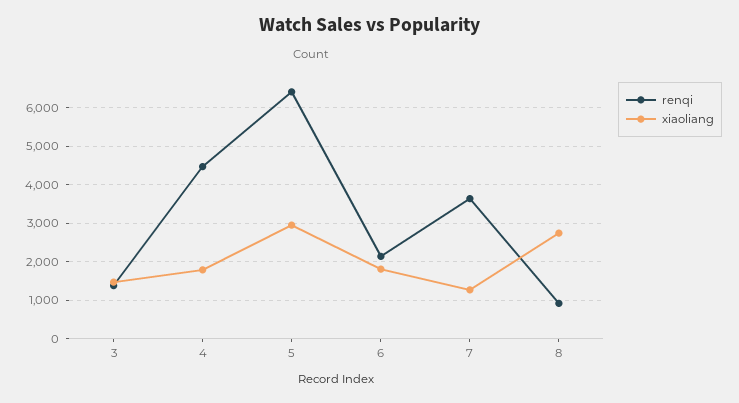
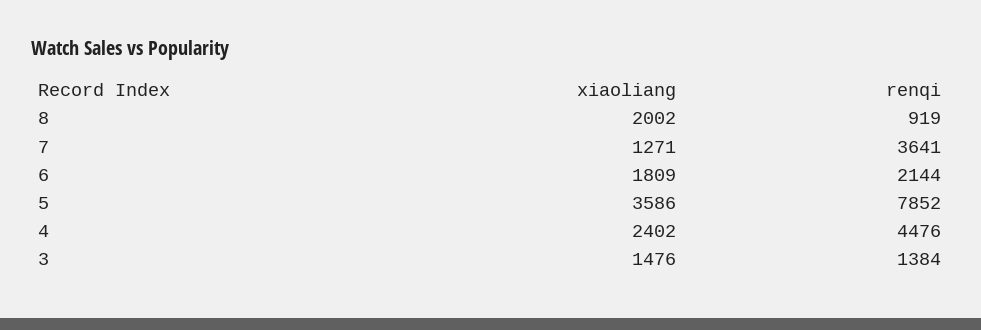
  {
    "renqi": {
      "3": 1384,
      "4": 4476,
-     "5": 6400,
+     "5": 7852,
      "6": 2144,
      "7": 3641,
      "8": 919
    },
    "xiaoliang": {
      "3": 1476,
-     "4": 1800,
+     "4": 2402,
-     "5": 3000,
+     "5": 3586,
      "6": 1809,
      "7": 1271,
-     "8": 2800
+     "8": 2002
    }
  }

